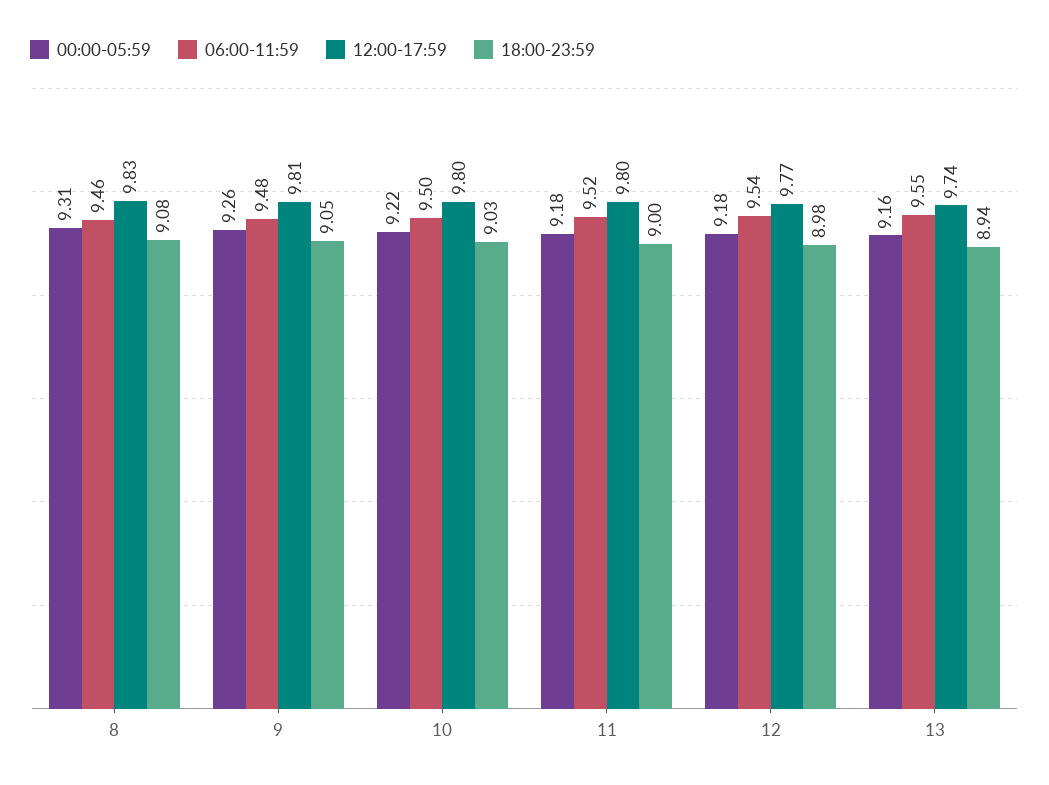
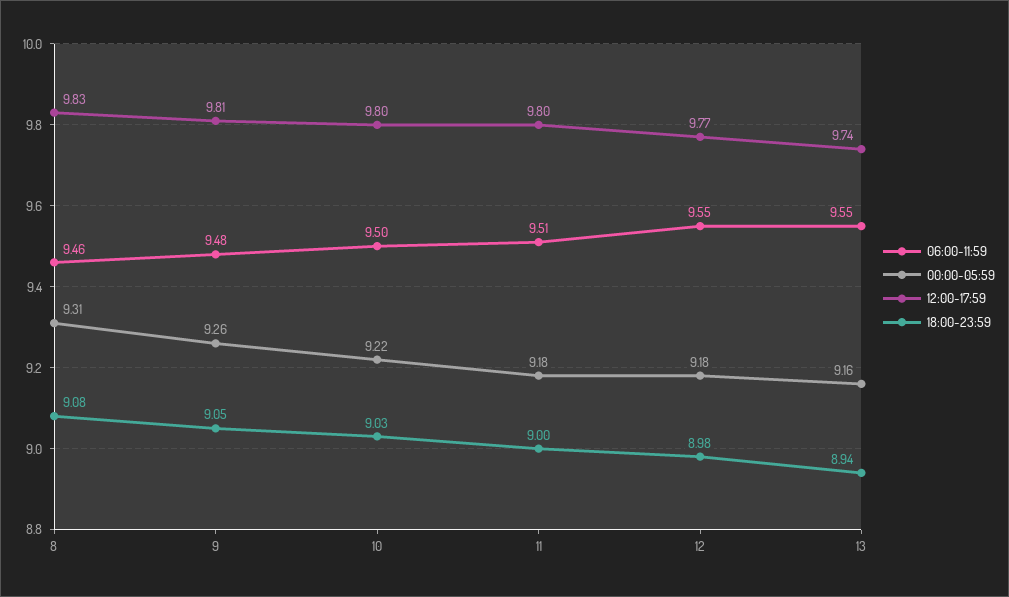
  {
    "00:00-05:59": {
      "8": 9.31,
      "9": 9.26,
      "10": 9.22,
      "11": 9.18,
      "12": 9.18,
      "13": 9.16
    },
    "06:00-11:59": {
      "8": 9.46,
      "9": 9.48,
      "10": 9.5,
-     "11": 9.52,
+     "11": 9.51,
-     "12": 9.54,
+     "12": 9.55,
      "13": 9.55
    },
    "12:00-17:59": {
      "8": 9.83,
      "9": 9.81,
      "10": 9.8,
      "11": 9.8,
      "12": 9.77,
      "13": 9.74
    },
    "18:00-23:59": {
      "8": 9.08,
      "9": 9.05,
      "10": 9.03,
      "11": 9,
      "12": 8.98,
      "13": 8.94
    }
  }

